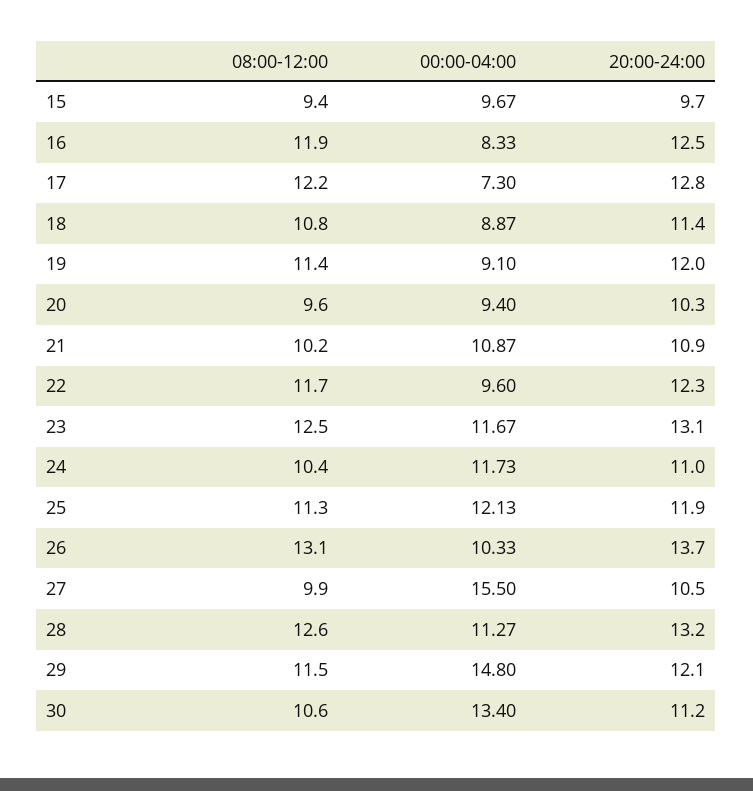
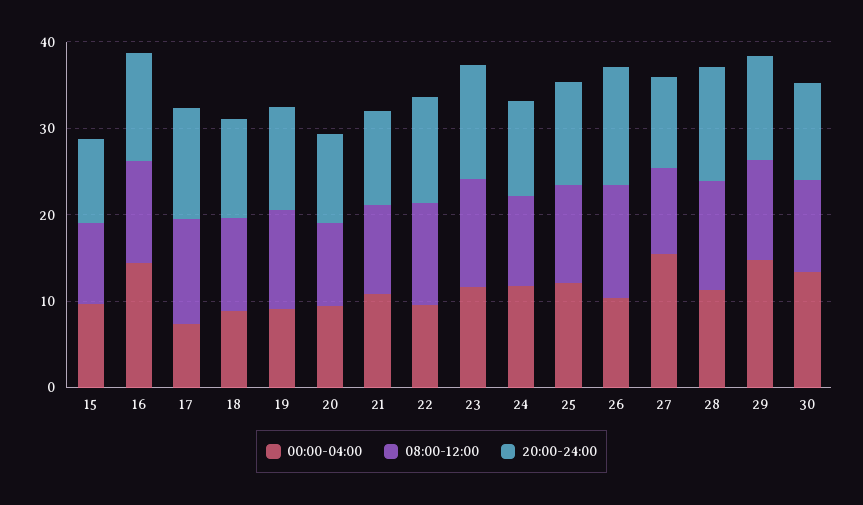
  {
    "08:00-12:00": {
      "15": 9.4,
      "16": 11.9,
      "17": 12.2,
      "18": 10.8,
      "19": 11.4,
      "20": 9.6,
      "21": 10.2,
      "22": 11.7,
      "23": 12.5,
      "24": 10.4,
      "25": 11.3,
      "26": 13.1,
      "27": 9.9,
      "28": 12.6,
      "29": 11.5,
      "30": 10.6
    },
    "00:00-04:00": {
      "15": 9.67,
-     "16": 8.33,
+     "16": 14,
      "17": 7.3,
      "18": 8.87,
      "19": 9.1,
      "20": 9.4,
      "21": 10.87,
      "22": 9.6,
      "23": 11.67,
      "24": 11.73,
      "25": 12.13,
      "26": 10.33,
      "27": 15.5,
      "28": 11.27,
      "29": 14.8,
      "30": 13.4
    },
    "20:00-24:00": {
      "15": 9.7,
      "16": 12.5,
      "17": 12.8,
      "18": 11.4,
      "19": 12,
      "20": 10.3,
      "21": 10.9,
      "22": 12.3,
      "23": 13.1,
      "24": 11,
      "25": 11.9,
      "26": 13.7,
      "27": 10.5,
      "28": 13.2,
      "29": 12.1,
      "30": 11.2
    }
  }

